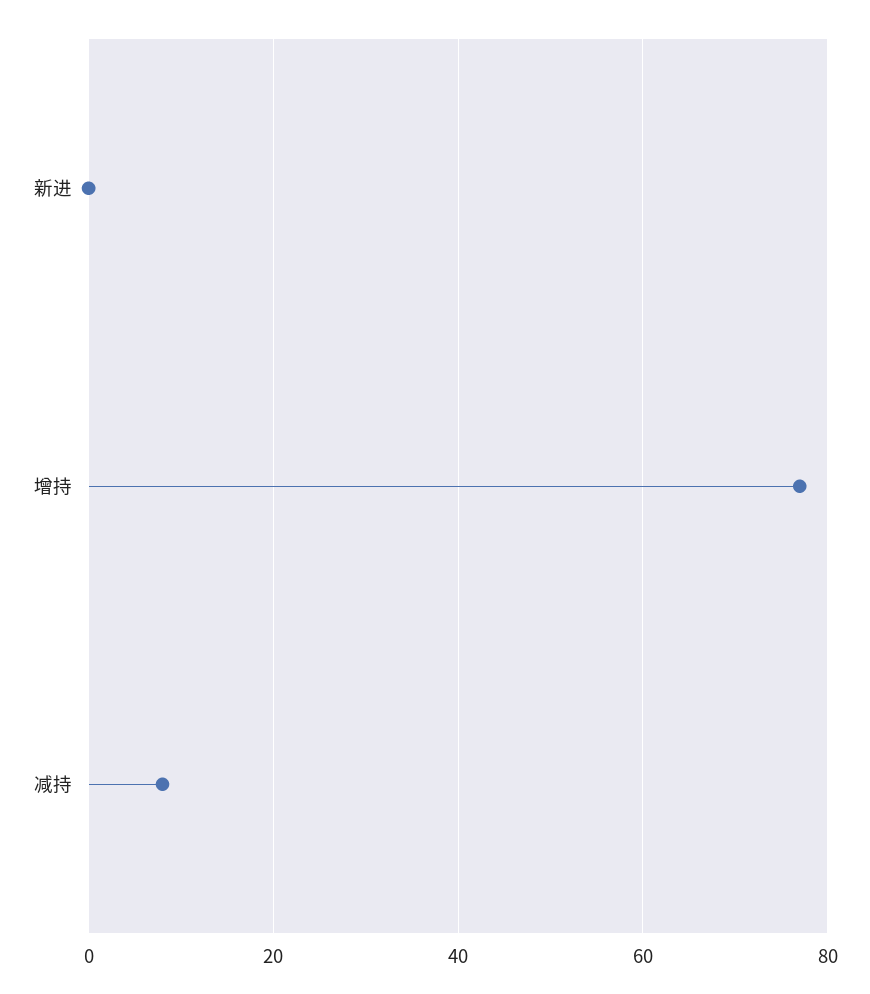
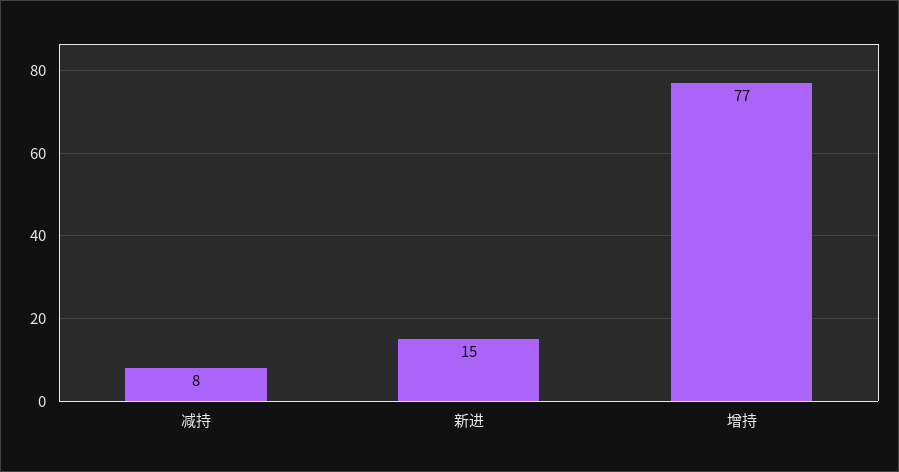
  {
-   "新进": 0,
+   "新进": 15,
    "增持": 77,
    "减持": 8
  }

